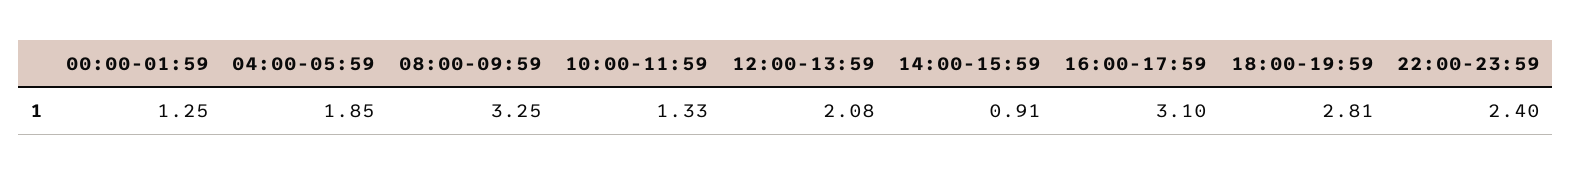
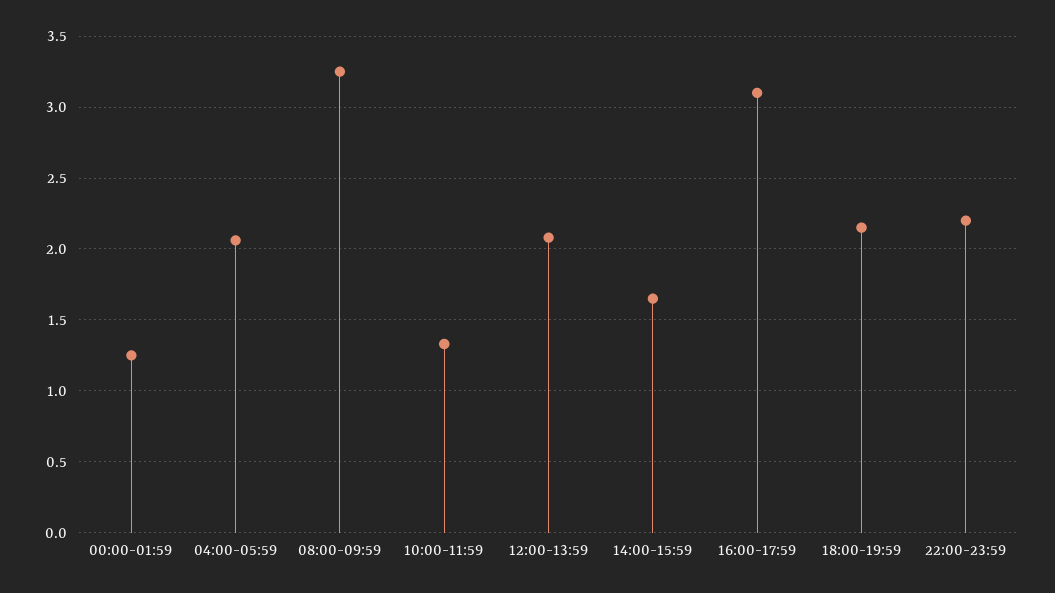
  {
    "00:00-01:59": 1.25,
-   "04:00-05:59": 1.85,
+   "04:00-05:59": 2.05,
    "08:00-09:59": 3.25,
    "10:00-11:59": 1.33,
    "12:00-13:59": 2.08,
-   "14:00-15:59": 0.91,
+   "14:00-15:59": 1.65,
    "16:00-17:59": 3.1,
-   "18:00-19:59": 2.81,
+   "18:00-19:59": 2.15,
-   "22:00-23:59": 2.4
+   "22:00-23:59": 2.2
  }

